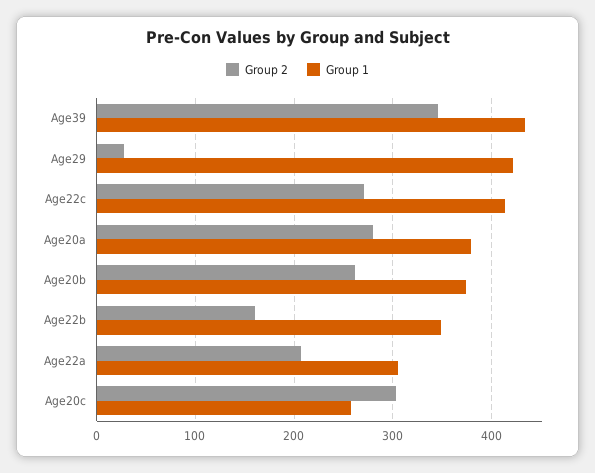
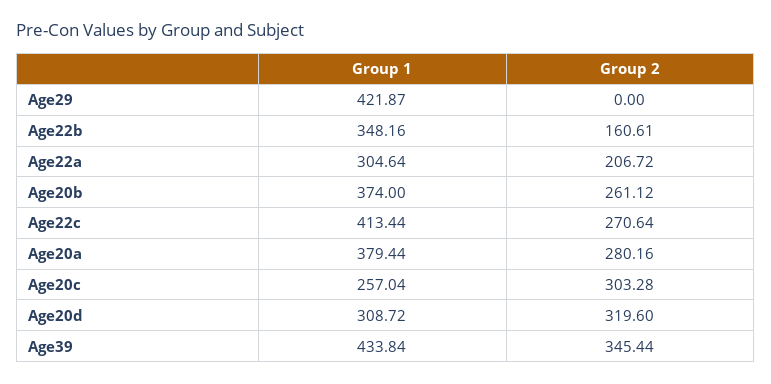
  {
    "Group 2": {
      "Age39": 345.44,
-     "Age29": 30,
+     "Age29": 0,
      "Age22c": 270.64,
      "Age20a": 280.16,
      "Age20b": 261.12,
      "Age22b": 160.61,
      "Age22a": 206.72,
-     "Age20c": 303.28
+     "Age20c": 303.28,
+     "Age20d": 319.6
    },
    "Group 1": {
      "Age39": 433.84,
      "Age29": 421.87,
      "Age22c": 413.44,
      "Age20a": 379.44,
      "Age20b": 374,
      "Age22b": 348.16,
      "Age22a": 304.64,
-     "Age20c": 257.04
+     "Age20c": 257.04,
+     "Age20d": 308.72
    }
  }

